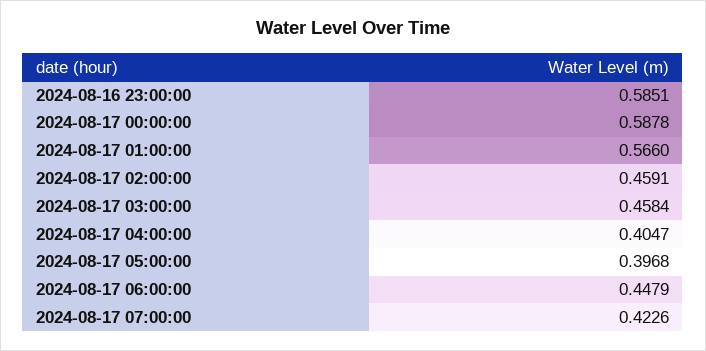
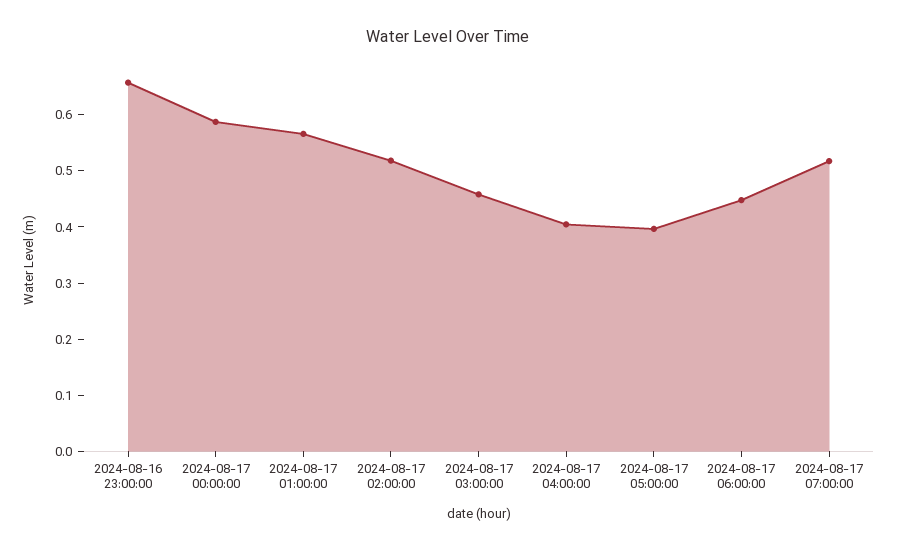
  {
-   "2024-08-16 23:00:00": 0.5851,
+   "2024-08-16 23:00:00": 0.66,
    "2024-08-17 00:00:00": 0.5878,
    "2024-08-17 01:00:00": 0.566,
-   "2024-08-17 02:00:00": 0.4591,
+   "2024-08-17 02:00:00": 0.52,
    "2024-08-17 03:00:00": 0.4584,
    "2024-08-17 04:00:00": 0.4047,
    "2024-08-17 05:00:00": 0.3968,
    "2024-08-17 06:00:00": 0.4479,
-   "2024-08-17 07:00:00": 0.4226
+   "2024-08-17 07:00:00": 0.52
  }

